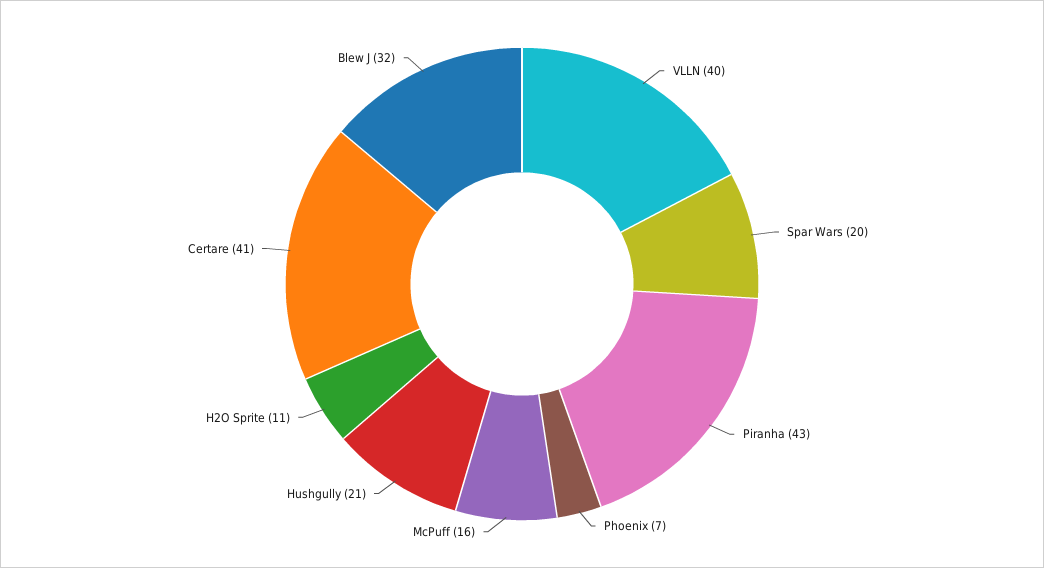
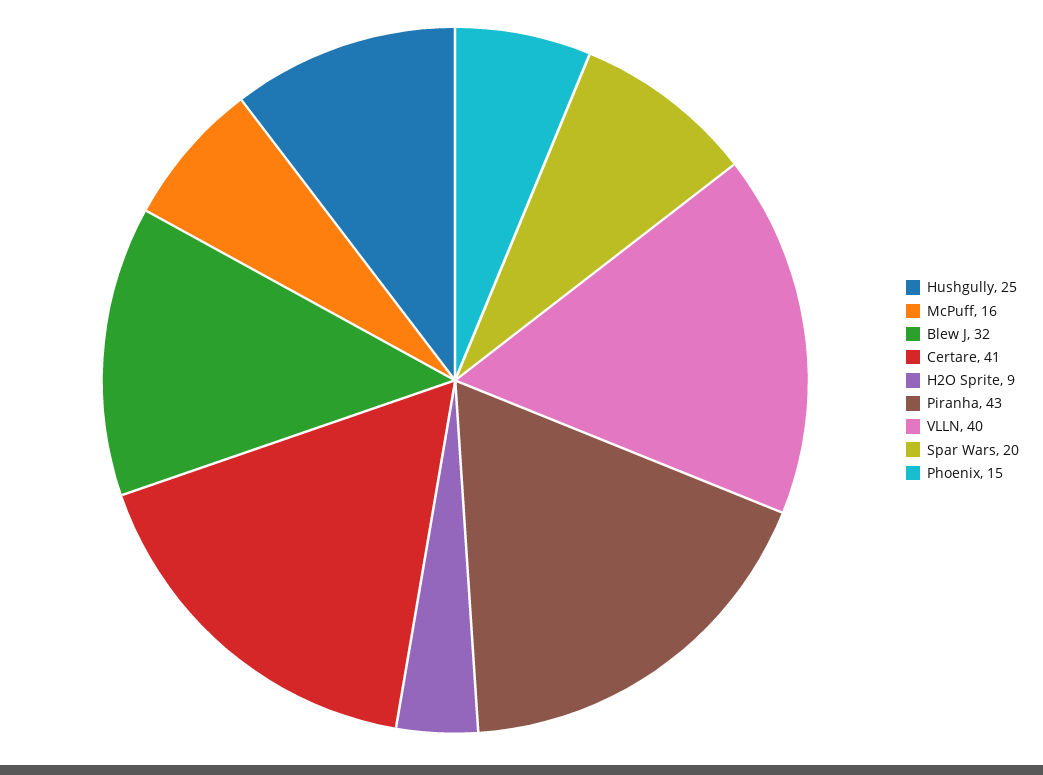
  {
    "VLLN": 40,
    "Spar Wars": 20,
    "Piranha": 43,
-   "Phoenix": 7,
+   "Phoenix": 15,
    "McPuff": 16,
-   "Hushgully": 21,
+   "Hushgully": 25,
-   "H2O Sprite": 11,
+   "H2O Sprite": 9,
    "Certare": 41,
    "Blew J": 32
  }

